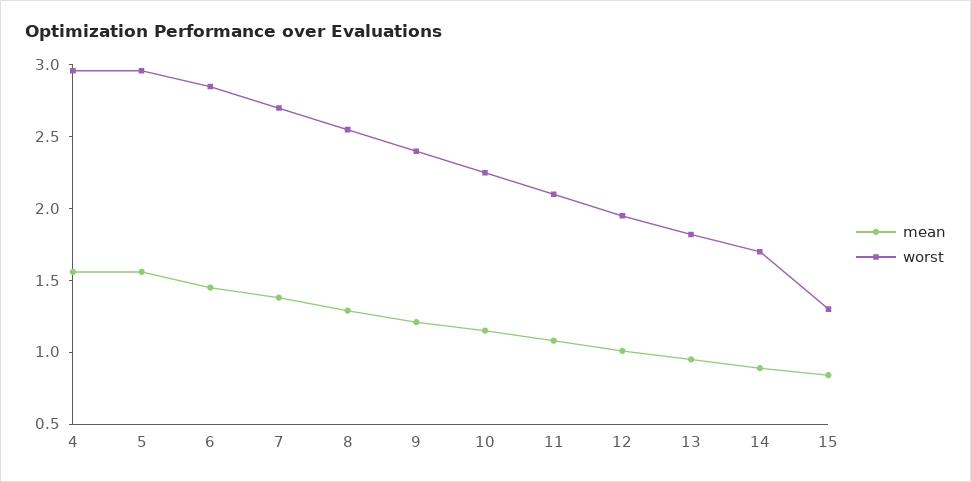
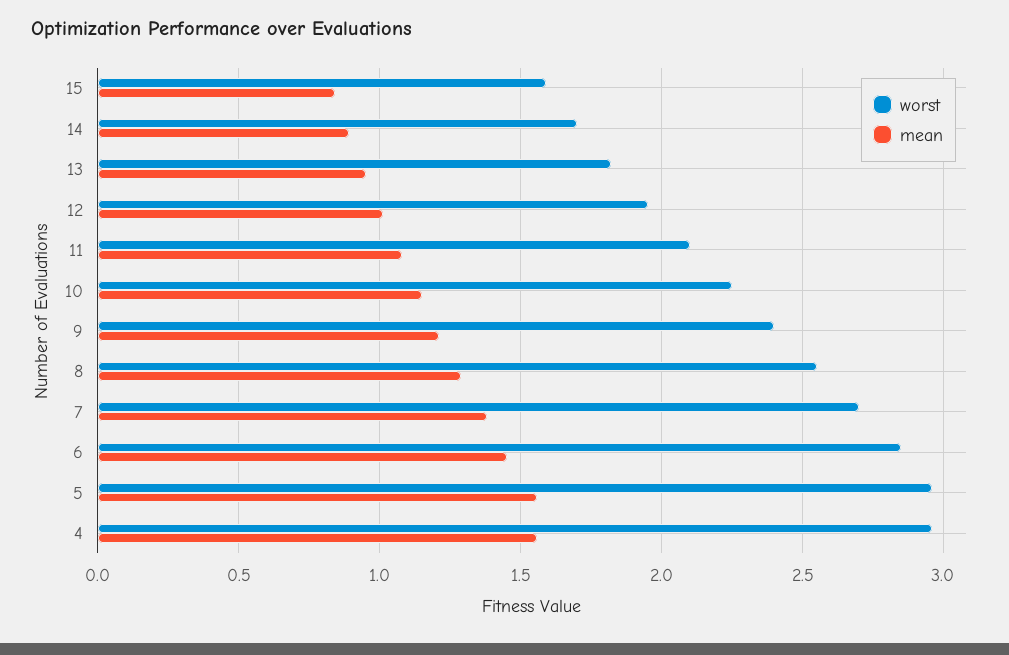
  {
    "mean": {
      "4": 1.55,
      "5": 1.55,
      "6": 1.45,
      "7": 1.4,
      "8": 1.3,
      "9": 1.2,
      "10": 1.15,
      "11": 1.1,
      "12": 1,
      "13": 0.95,
      "14": 0.9,
      "15": 0.85
    },
    "worst": {
      "4": 2.95,
      "5": 2.95,
      "6": 2.85,
      "7": 2.7,
      "8": 2.55,
      "9": 2.4,
      "10": 2.25,
      "11": 2.1,
      "12": 1.95,
      "13": 1.8,
      "14": 1.7,
-     "15": 1.3
+     "15": 1.6
    }
  }

